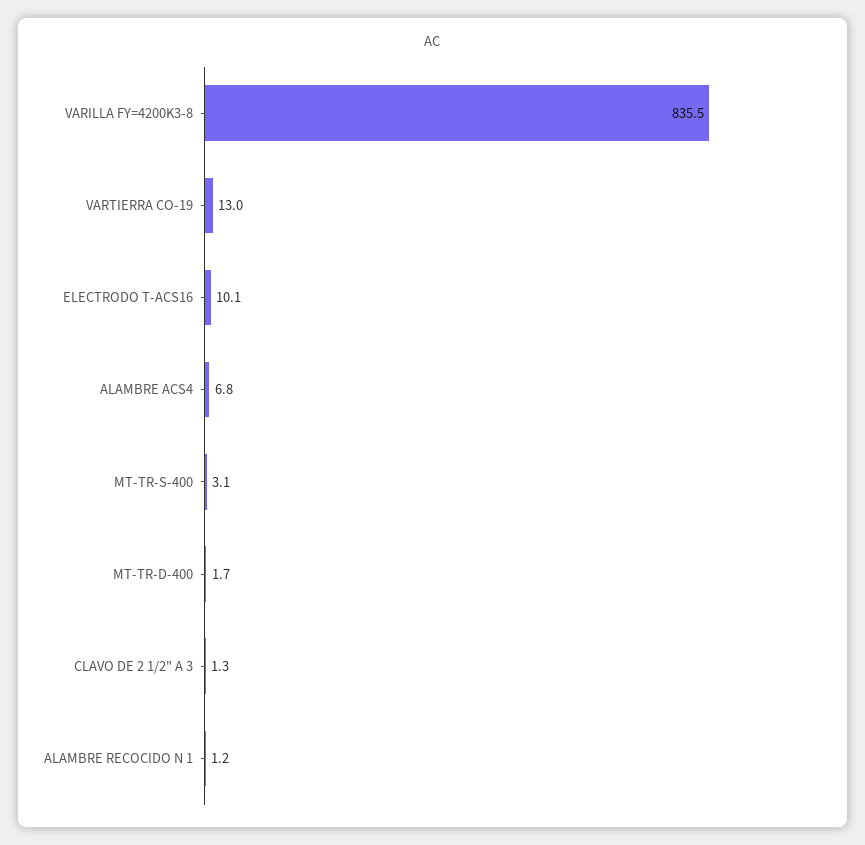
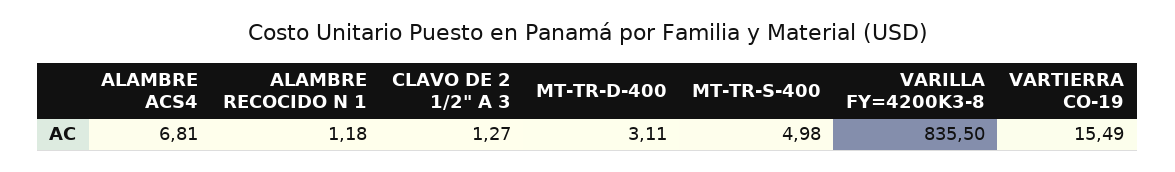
  {
    "VARILLA FY=4200K3-8": 835.5,
-   "VARTIERRA CO-19": 13,
+   "VARTIERRA CO-19": 15.49,
-   "ELECTRODO T-ACS16": 10.1,
    "ALAMBRE ACS4": 6.81,
-   "MT-TR-S-400": 3.1,
+   "MT-TR-S-400": 4.98,
-   "MT-TR-D-400": 1.7,
+   "MT-TR-D-400": 3.11,
    "CLAVO DE 2 1/2\" A 3": 1.27,
    "ALAMBRE RECOCIDO N 1": 1.18
  }

